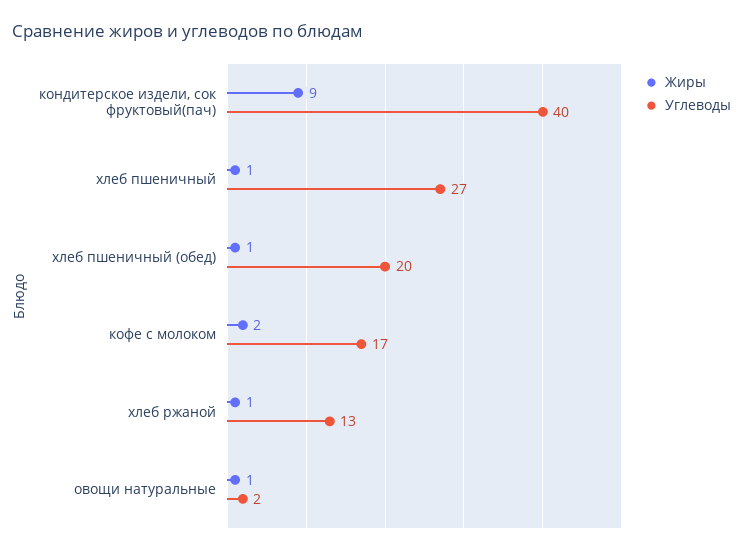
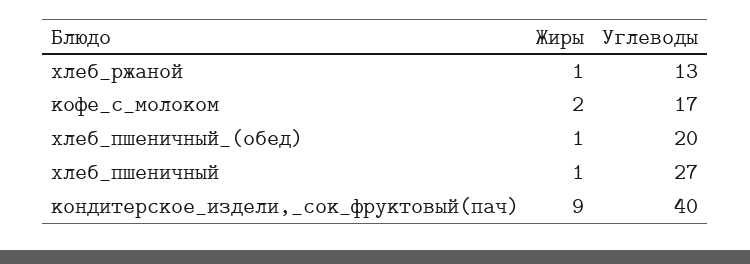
  {
    "Жиры": {
      "кондитерское издели, сок фруктовый(пач)": 9,
      "хлеб пшеничный": 1,
      "хлеб пшеничный (обед)": 1,
      "кофе с молоком": 2,
-     "хлеб ржаной": 1,
+     "хлеб ржаной": 1
-     "овощи натуральные": 1
    },
    "Углеводы": {
      "кондитерское издели, сок фруктовый(пач)": 40,
      "хлеб пшеничный": 27,
      "хлеб пшеничный (обед)": 20,
      "кофе с молоком": 17,
-     "хлеб ржаной": 13,
+     "хлеб ржаной": 13
-     "овощи натуральные": 2
    }
  }

